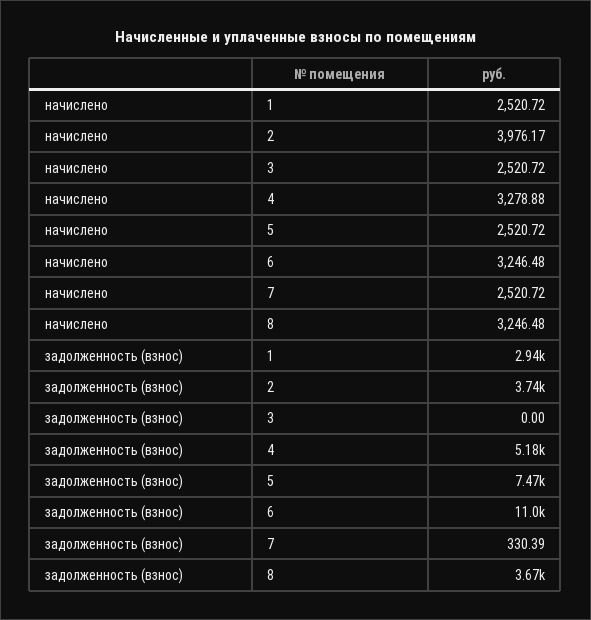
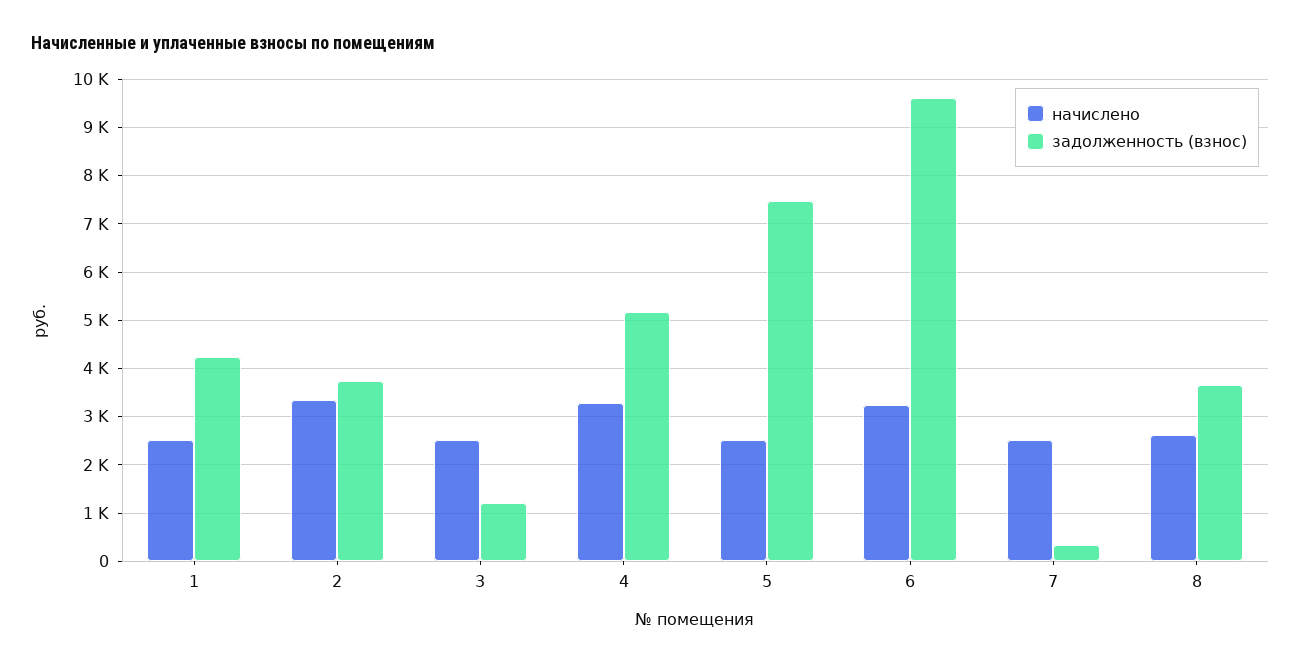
  {
    "начислено": {
      "1": 2520.72,
-     "2": 3976.17,
+     "2": 3400,
      "3": 2520.72,
      "4": 3278.88,
      "5": 2520.72,
      "6": 3246.48,
      "7": 2520.72,
-     "8": 3246.48
+     "8": 2600
    },
    "задолженность (взнос)": {
-     "1": 2940,
+     "1": 4200,
      "2": 3740,
-     "3": 0,
+     "3": 1200,
      "4": 5180,
      "5": 7470,
-     "6": 11000,
+     "6": 9600,
      "7": 330.39,
      "8": 3670
    }
  }

